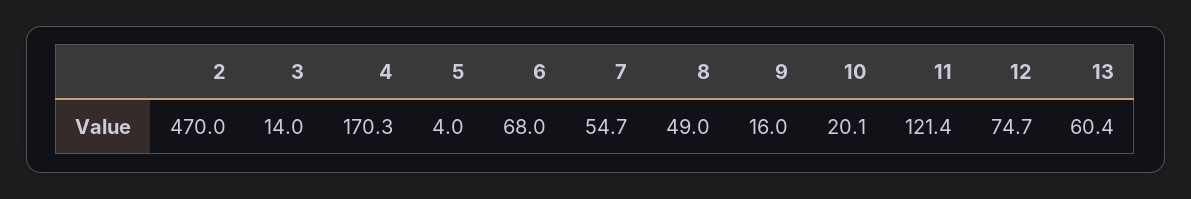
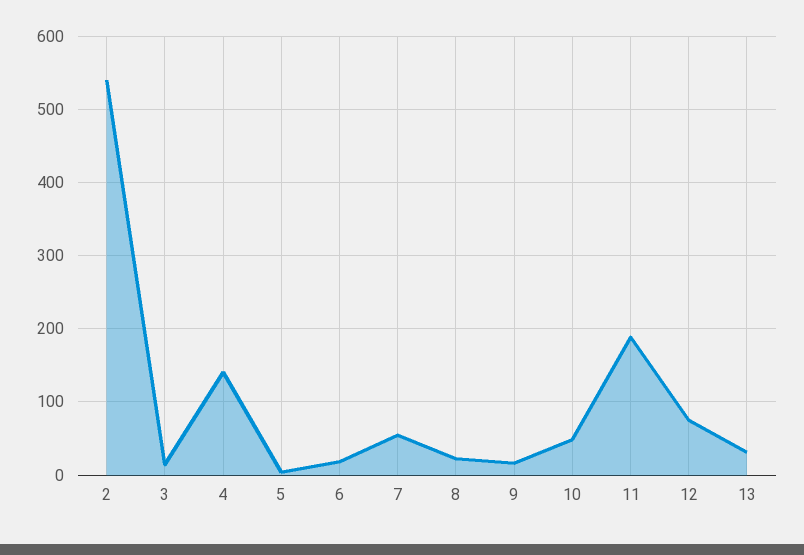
  {
-   "2": 470,
+   "2": 540,
    "3": 14,
-   "4": 170.3,
+   "4": 140,
    "5": 4,
-   "6": 68,
+   "6": 20,
    "7": 54.7,
-   "8": 49,
+   "8": 20,
    "9": 16,
-   "10": 20.1,
+   "10": 50,
-   "11": 121.4,
+   "11": 190,
    "12": 74.7,
-   "13": 60.4
+   "13": 30
  }

